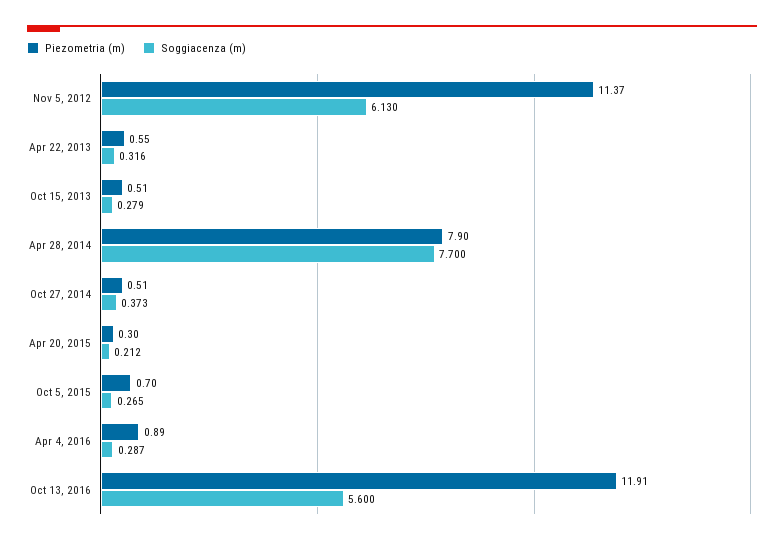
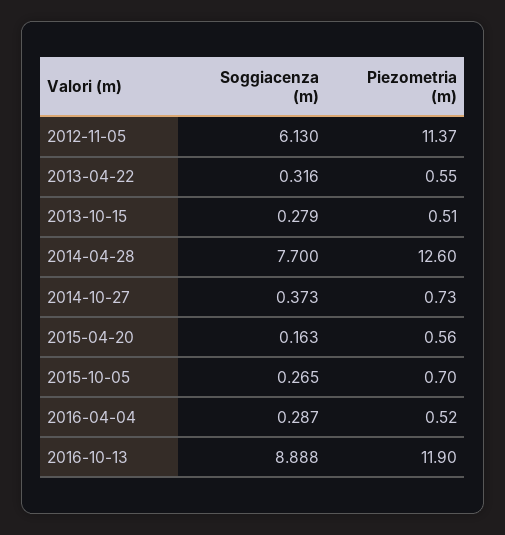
  {
    "Piezometria (m)": {
      "Nov 5, 2012": 11.37,
      "Apr 22, 2013": 0.55,
      "Oct 15, 2013": 0.51,
-     "Apr 28, 2014": 7.9,
+     "Apr 28, 2014": 12.6,
-     "Oct 27, 2014": 0.51,
+     "Oct 27, 2014": 0.73,
-     "Apr 20, 2015": 0.3,
+     "Apr 20, 2015": 0.56,
      "Oct 5, 2015": 0.7,
-     "Apr 4, 2016": 0.89,
+     "Apr 4, 2016": 0.52,
-     "Oct 13, 2016": 11.91
+     "Oct 13, 2016": 11.9
    },
    "Soggiacenza (m)": {
      "Nov 5, 2012": 6.13,
      "Apr 22, 2013": 0.316,
      "Oct 15, 2013": 0.279,
      "Apr 28, 2014": 7.7,
      "Oct 27, 2014": 0.373,
-     "Apr 20, 2015": 0.212,
+     "Apr 20, 2015": 0.163,
      "Oct 5, 2015": 0.265,
      "Apr 4, 2016": 0.287,
-     "Oct 13, 2016": 5.6
+     "Oct 13, 2016": 8.888
    }
  }

